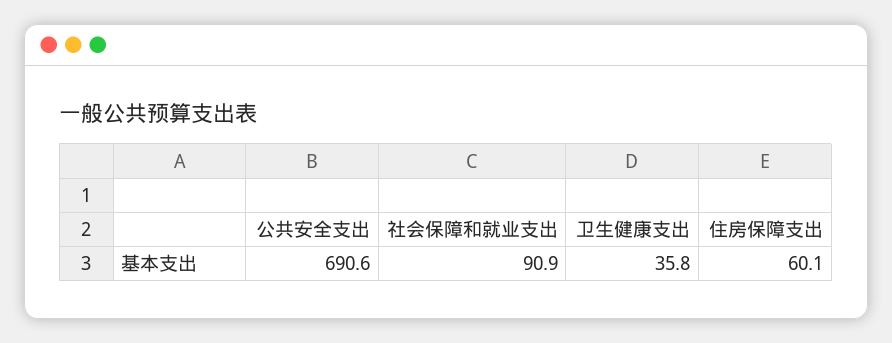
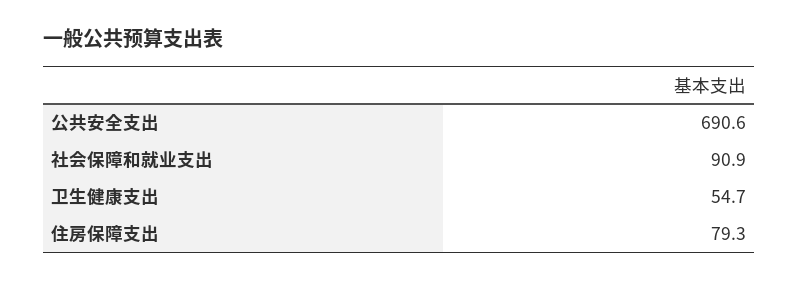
  {
    "公共安全支出": 690.6,
    "社会保障和就业支出": 90.9,
-   "卫生健康支出": 35.8,
+   "卫生健康支出": 54.7,
-   "住房保障支出": 60.1
+   "住房保障支出": 79.3
  }

